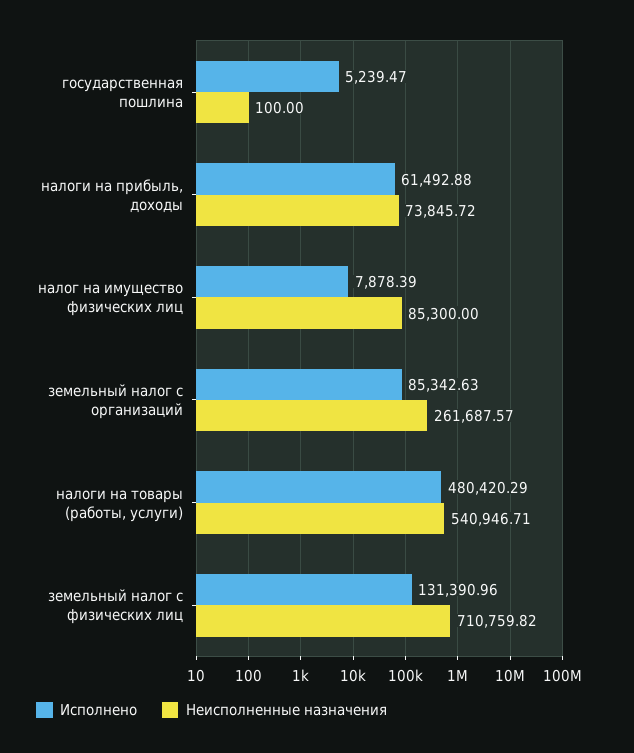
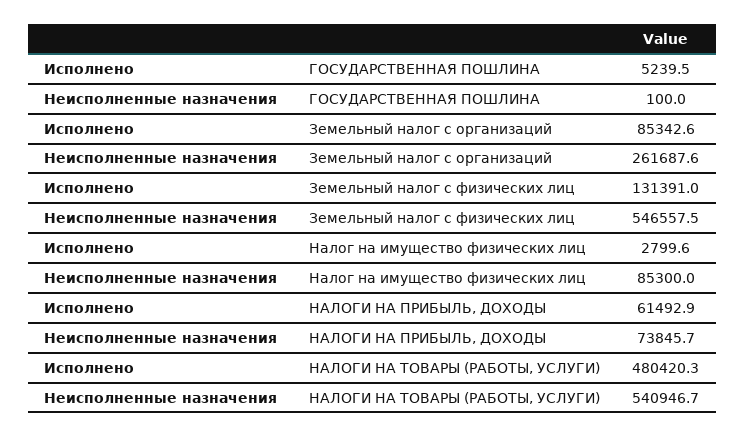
  {
    "Исполнено": {
      "государственная пошлина": 5239.47,
      "налоги на прибыль, доходы": 61492.88,
-     "налог на имущество физических лиц": 7878.39,
+     "налог на имущество физических лиц": 2799.6,
      "земельный налог с организаций": 85342.63,
      "налоги на товары (работы, услуги)": 480420.29,
      "земельный налог с физических лиц": 131390.96
    },
    "Неисполненные назначения": {
      "государственная пошлина": 100,
      "налоги на прибыль, доходы": 73845.72,
      "налог на имущество физических лиц": 85300,
      "земельный налог с организаций": 261687.57,
      "налоги на товары (работы, услуги)": 540946.71,
-     "земельный налог с физических лиц": 710759.82
+     "земельный налог с физических лиц": 546557.5
    }
  }

